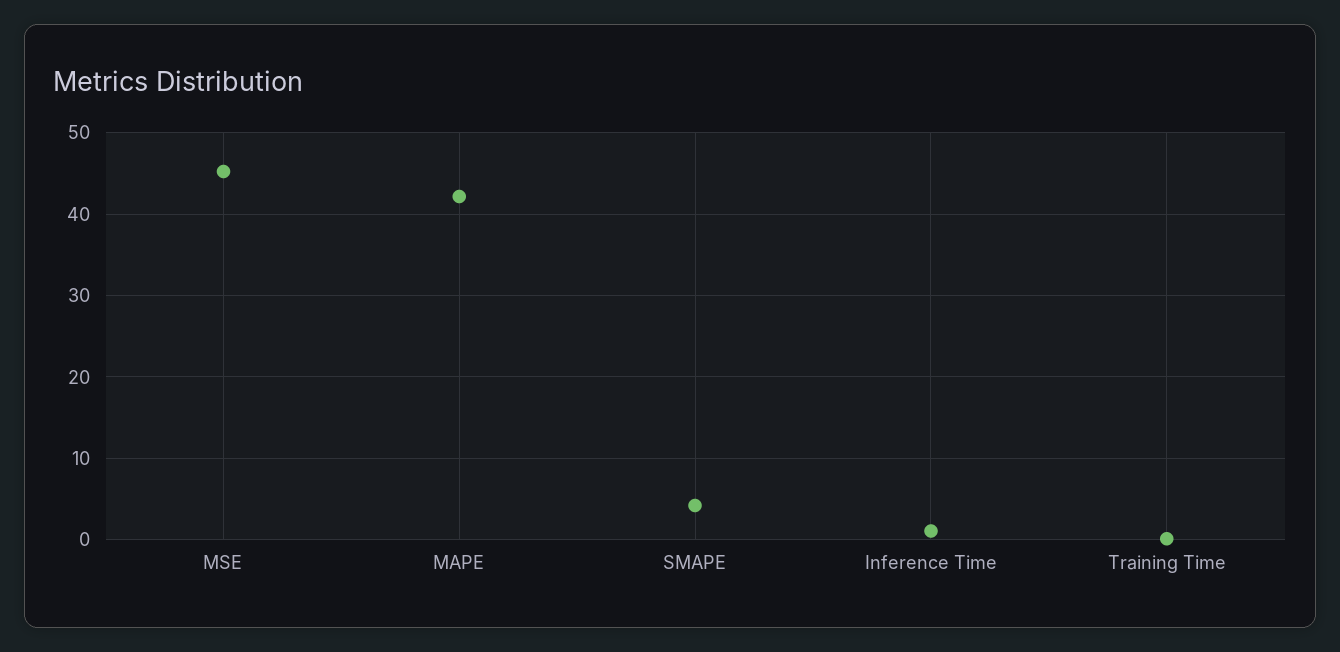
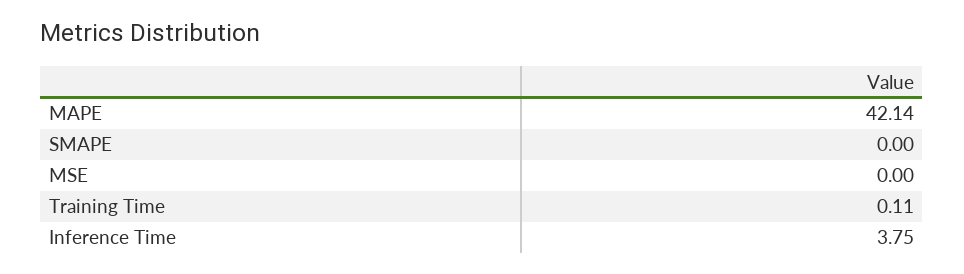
  {
-   "MSE": 45,
+   "MSE": 0,
    "MAPE": 42.14,
-   "SMAPE": 4,
+   "SMAPE": 0,
-   "Inference Time": 1,
+   "Inference Time": 3.75,
    "Training Time": 0.11
  }

